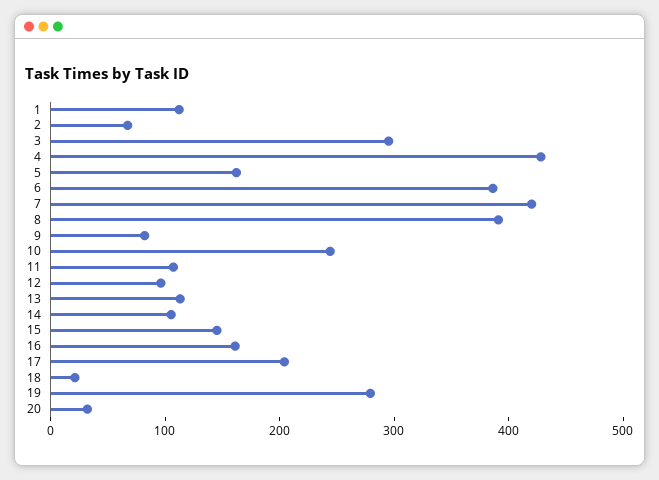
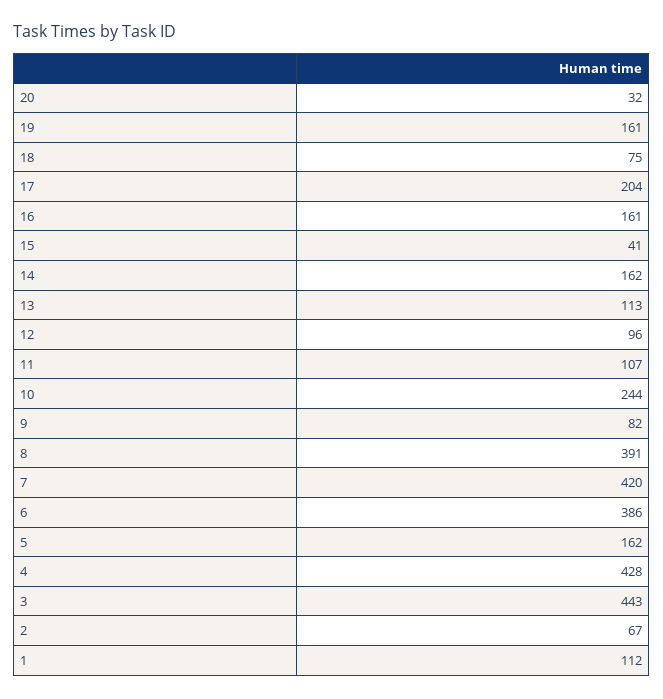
  {
    "1": 112,
    "2": 67,
-   "3": 300,
+   "3": 443,
    "4": 428,
    "5": 162,
    "6": 386,
    "7": 420,
    "8": 391,
    "9": 82,
    "10": 244,
    "11": 107,
    "12": 96,
    "13": 113,
-   "14": 100,
+   "14": 162,
-   "15": 140,
+   "15": 41,
    "16": 161,
    "17": 204,
-   "18": 20,
+   "18": 75,
-   "19": 280,
+   "19": 161,
    "20": 32
  }

